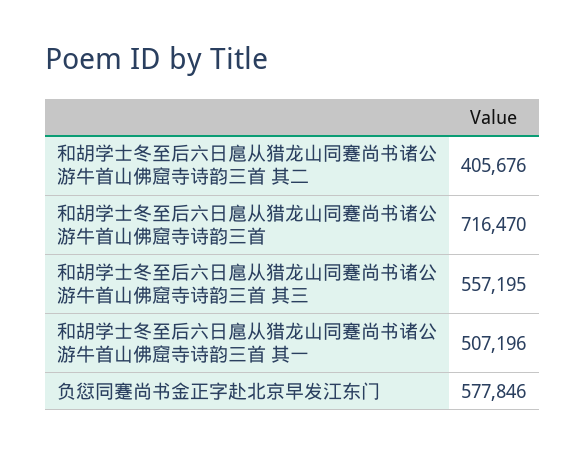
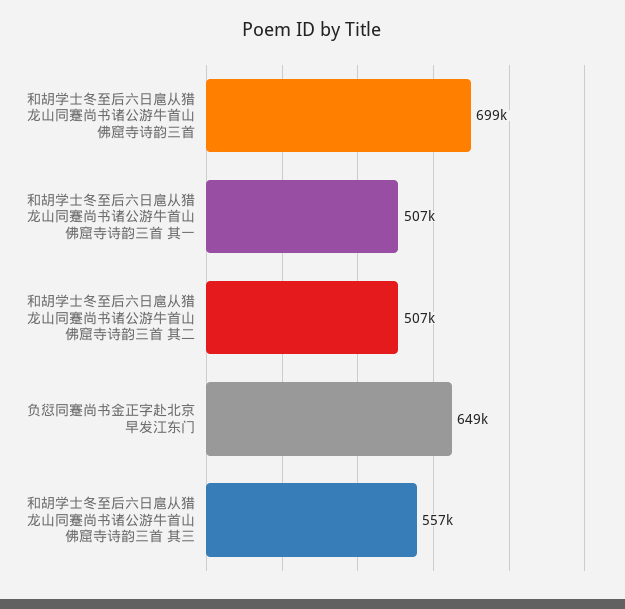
  {
-   "和胡学士冬至后六日扈从猎龙山同蹇尚书诸公游牛首山佛窟寺诗韵三首 其二": 405676,
+   "和胡学士冬至后六日扈从猎龙山同蹇尚书诸公游牛首山佛窟寺诗韵三首 其二": 507000,
-   "和胡学士冬至后六日扈从猎龙山同蹇尚书诸公游牛首山佛窟寺诗韵三首": 716470,
+   "和胡学士冬至后六日扈从猎龙山同蹇尚书诸公游牛首山佛窟寺诗韵三首": 699000,
    "和胡学士冬至后六日扈从猎龙山同蹇尚书诸公游牛首山佛窟寺诗韵三首 其三": 557195,
    "和胡学士冬至后六日扈从猎龙山同蹇尚书诸公游牛首山佛窟寺诗韵三首 其一": 507196,
-   "负愆同蹇尚书金正字赴北京早发江东门": 577846
+   "负愆同蹇尚书金正字赴北京早发江东门": 649000
  }

